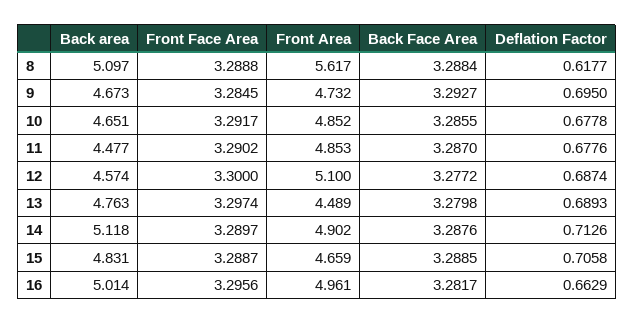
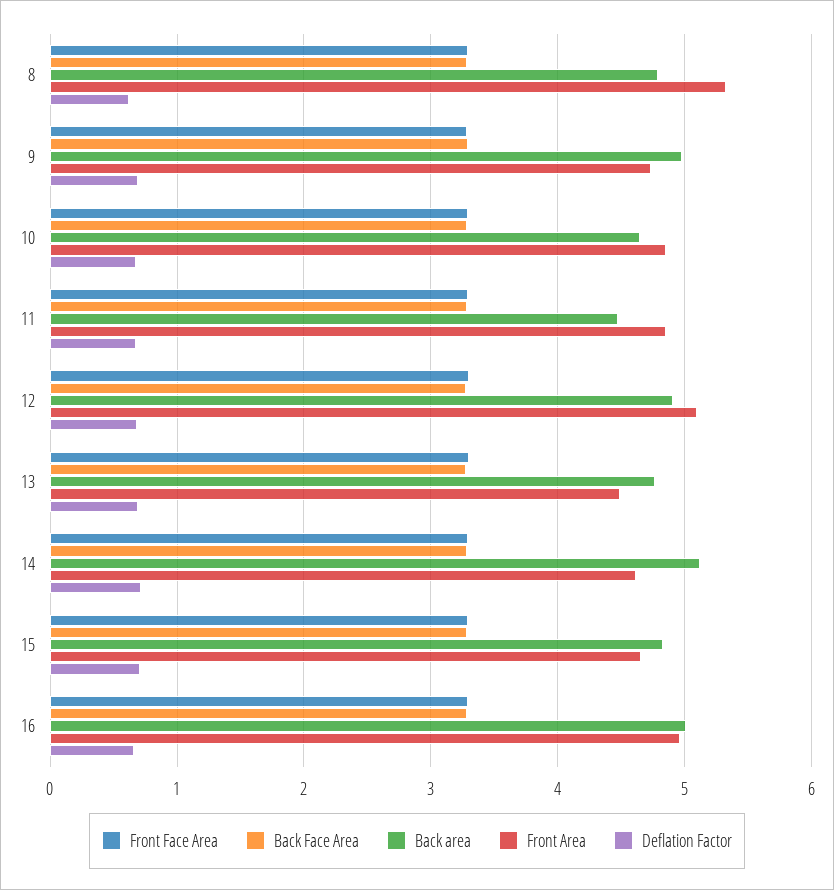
  {
    "Back area": {
-     "8": 5.097,
+     "8": 4.8,
-     "9": 4.673,
+     "9": 5,
      "10": 4.651,
      "11": 4.477,
-     "12": 4.574,
+     "12": 4.9,
      "13": 4.763,
      "14": 5.118,
      "15": 4.831,
      "16": 5.014
    },
    "Front Face Area": {
      "8": 3.2888,
      "9": 3.2845,
      "10": 3.2917,
      "11": 3.2902,
      "12": 3.3,
      "13": 3.2974,
      "14": 3.2897,
      "15": 3.2887,
      "16": 3.2956
    },
    "Front Area": {
-     "8": 5.617,
+     "8": 5.3,
      "9": 4.732,
      "10": 4.852,
      "11": 4.853,
      "12": 5.1,
      "13": 4.489,
-     "14": 4.902,
+     "14": 4.6,
      "15": 4.659,
      "16": 4.961
    },
    "Back Face Area": {
      "8": 3.2884,
      "9": 3.2927,
      "10": 3.2855,
      "11": 3.287,
      "12": 3.2772,
      "13": 3.2798,
      "14": 3.2876,
      "15": 3.2885,
      "16": 3.2817
    },
    "Deflation Factor": {
      "8": 0.6177,
      "9": 0.695,
      "10": 0.6778,
      "11": 0.6776,
      "12": 0.6874,
      "13": 0.6893,
      "14": 0.7126,
      "15": 0.7058,
      "16": 0.6629
    }
  }

